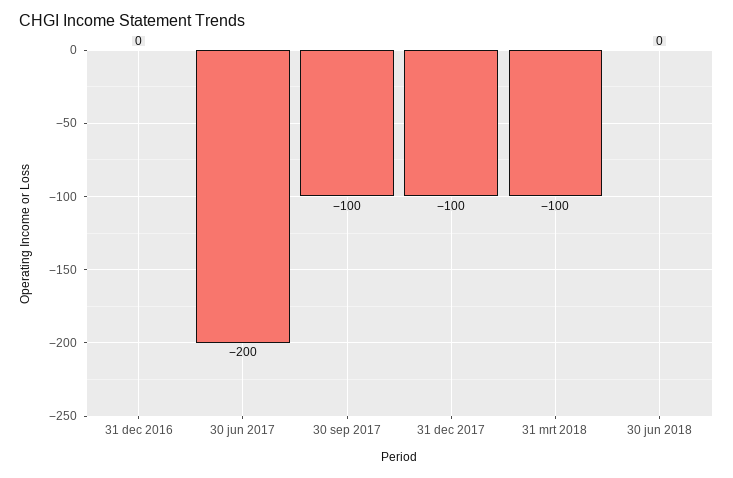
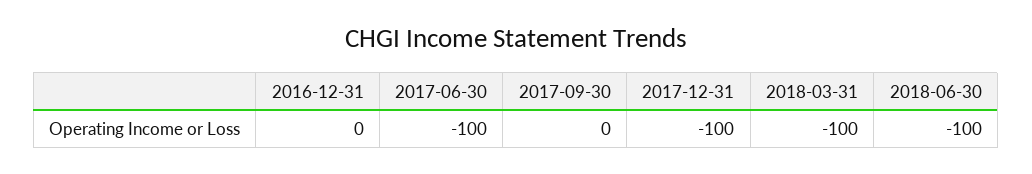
  {
    "31 dec 2016": 0,
-   "30 jun 2017": -200,
+   "30 jun 2017": -100,
-   "30 sep 2017": -100,
+   "30 sep 2017": 0,
    "31 dec 2017": -100,
    "31 mrt 2018": -100,
-   "30 jun 2018": 0
+   "30 jun 2018": -100
  }

